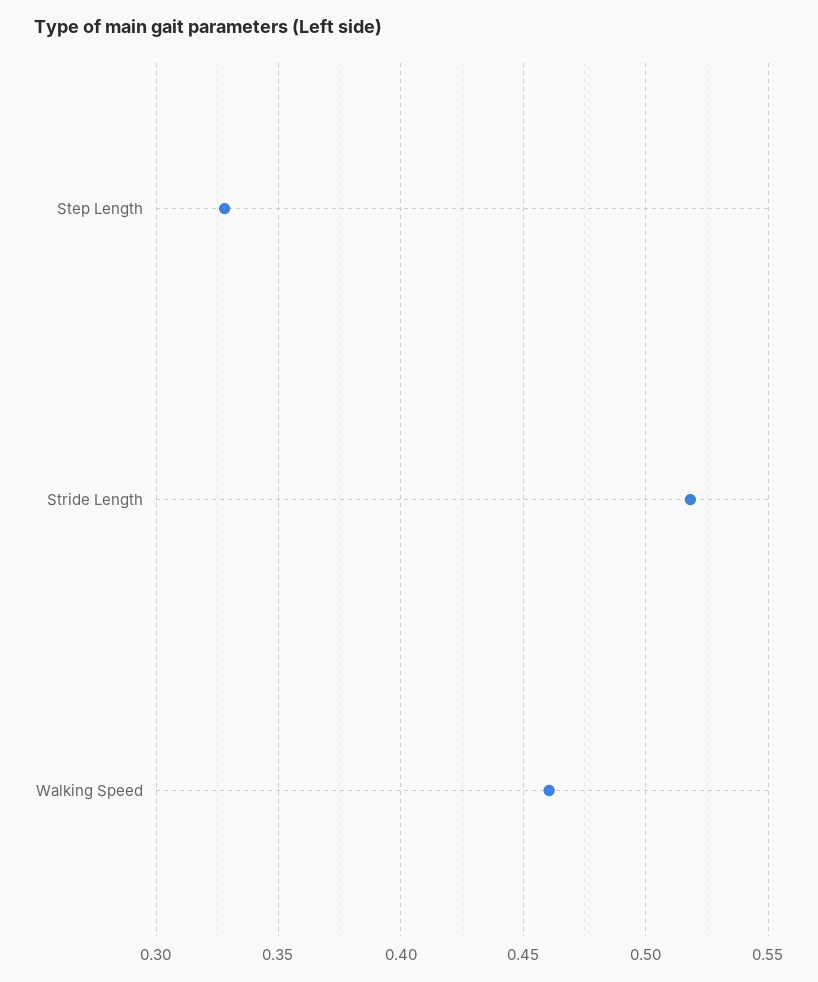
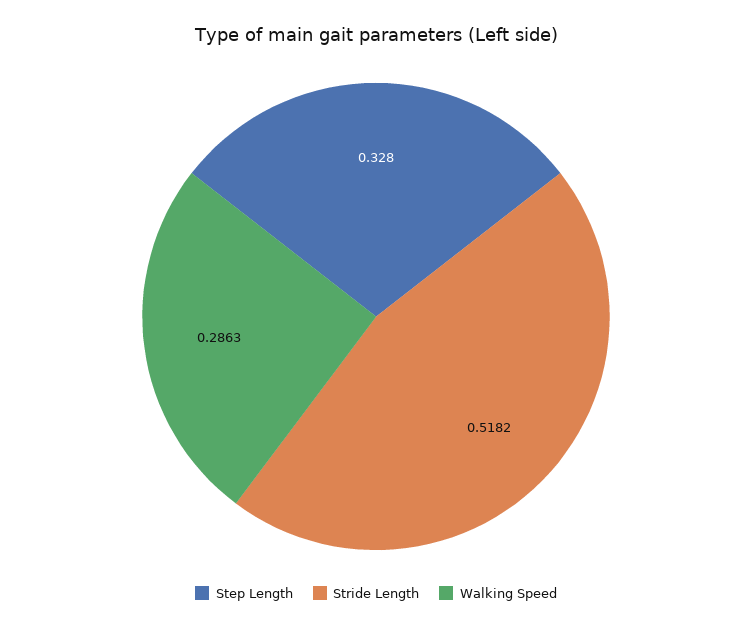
  {
    "Step Length": 0.328,
    "Stride Length": 0.5182,
-   "Walking Speed": 0.46
+   "Walking Speed": 0.2863
  }

